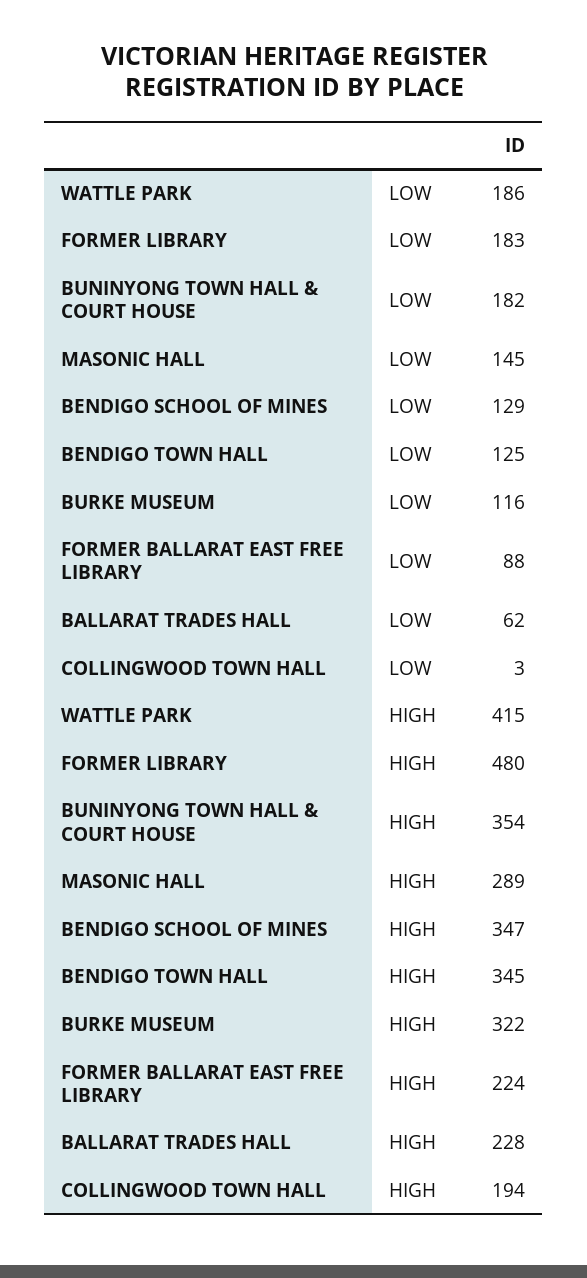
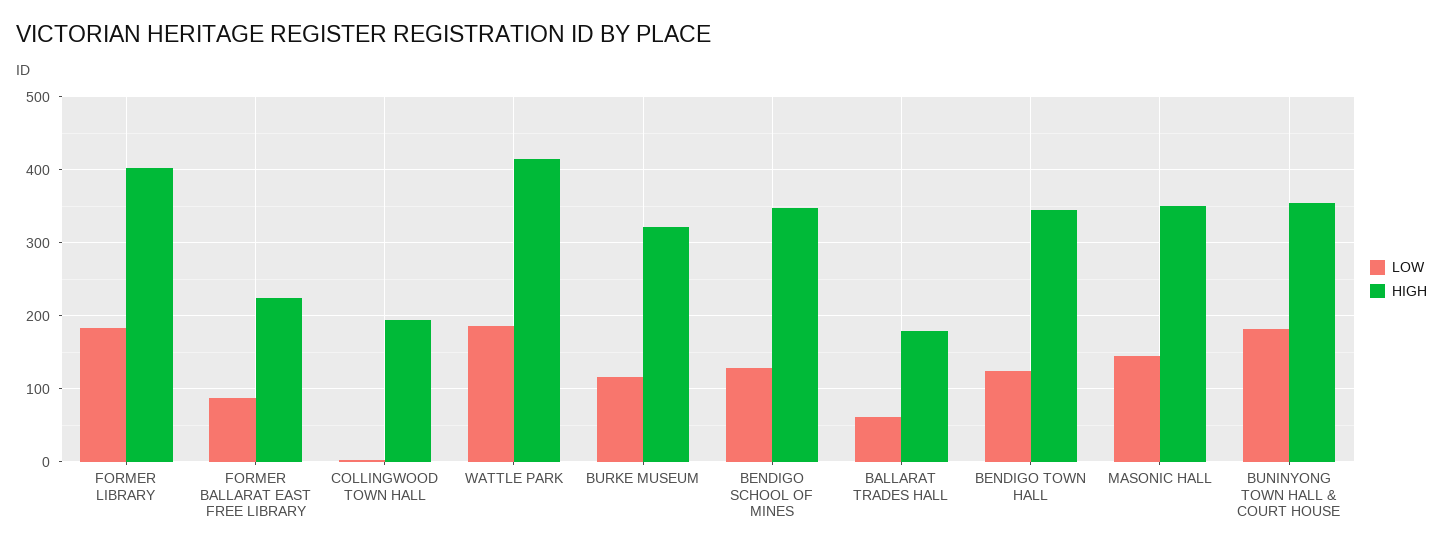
  {
    "LOW": {
      "WATTLE PARK": 186,
      "FORMER LIBRARY": 183,
      "BUNINYONG TOWN HALL & COURT HOUSE": 182,
      "MASONIC HALL": 145,
      "BENDIGO SCHOOL OF MINES": 129,
      "BENDIGO TOWN HALL": 125,
      "BURKE MUSEUM": 116,
      "FORMER BALLARAT EAST FREE LIBRARY": 88,
      "BALLARAT TRADES HALL": 62,
      "COLLINGWOOD TOWN HALL": 3
    },
    "HIGH": {
      "WATTLE PARK": 415,
-     "FORMER LIBRARY": 480,
+     "FORMER LIBRARY": 400,
      "BUNINYONG TOWN HALL & COURT HOUSE": 354,
-     "MASONIC HALL": 289,
+     "MASONIC HALL": 350,
      "BENDIGO SCHOOL OF MINES": 347,
      "BENDIGO TOWN HALL": 345,
      "BURKE MUSEUM": 322,
      "FORMER BALLARAT EAST FREE LIBRARY": 224,
-     "BALLARAT TRADES HALL": 228,
+     "BALLARAT TRADES HALL": 180,
      "COLLINGWOOD TOWN HALL": 194
    }
  }

